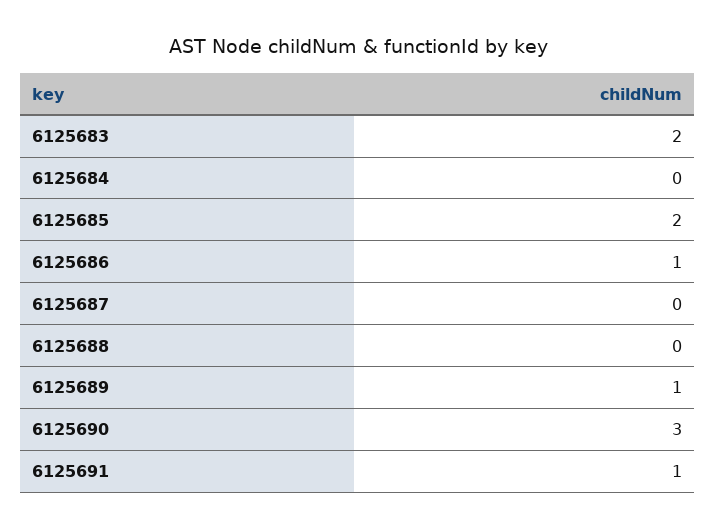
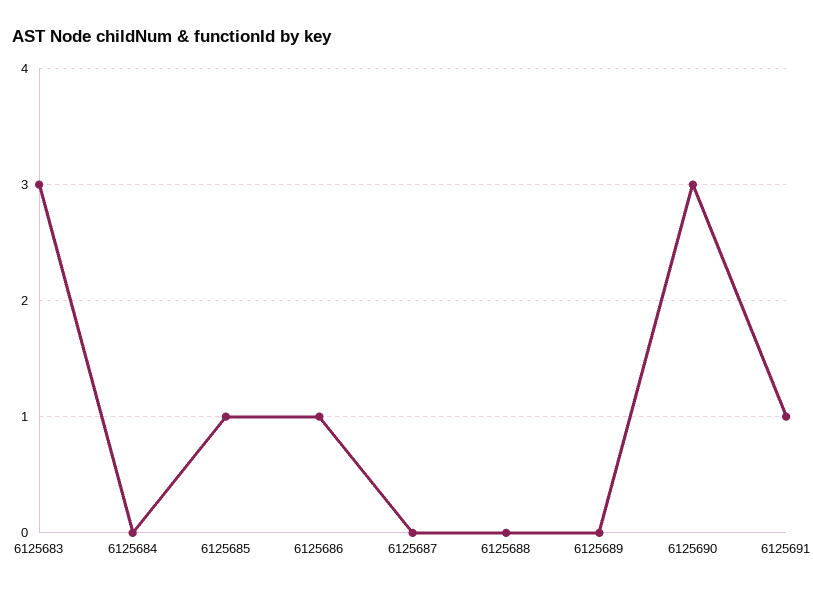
  {
-   "6125683": 2,
+   "6125683": 3,
    "6125684": 0,
-   "6125685": 2,
+   "6125685": 1,
    "6125686": 1,
    "6125687": 0,
    "6125688": 0,
-   "6125689": 1,
+   "6125689": 0,
    "6125690": 3,
    "6125691": 1
  }

